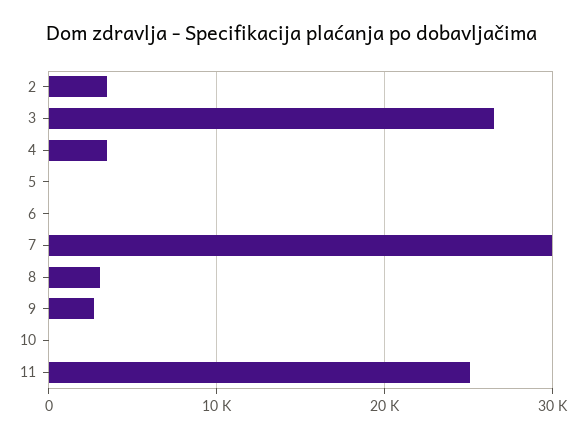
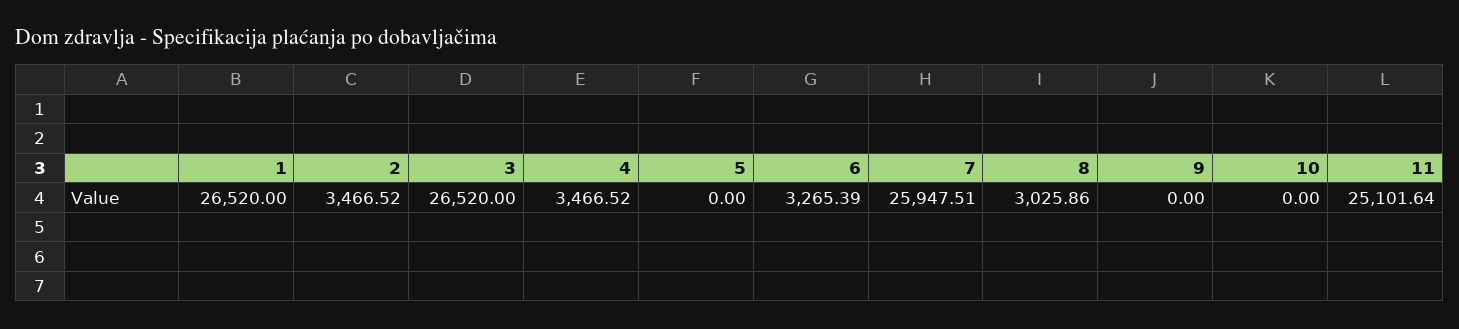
  {
    "2": 3466.52,
    "3": 26520,
    "4": 3466.52,
    "5": 0,
-   "6": 0,
+   "6": 3265.39,
-   "7": 30000,
+   "7": 25947.51,
    "8": 3025.86,
-   "9": 3000,
+   "9": 0,
    "10": 0,
-   "11": 25101.64
+   "11": 25101.64,
+   "1": 26520
  }

